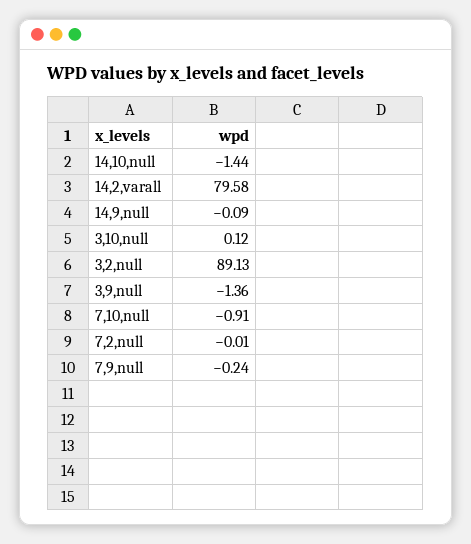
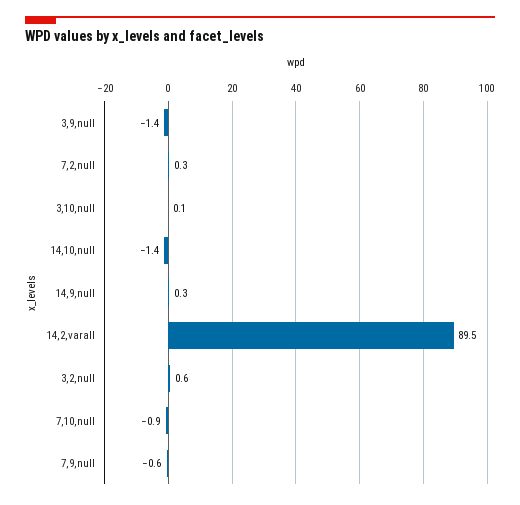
  {
    "14,10,null": -1.44,
-   "14,2,varall": 79.58,
+   "14,2,varall": 89.5,
-   "14,9,null": -0.09,
+   "14,9,null": 0.3,
    "3,10,null": 0.12,
-   "3,2,null": 89.13,
+   "3,2,null": 0.6,
    "3,9,null": -1.36,
    "7,10,null": -0.91,
-   "7,2,null": -0.01,
+   "7,2,null": 0.3,
-   "7,9,null": -0.24
+   "7,9,null": -0.6
  }

